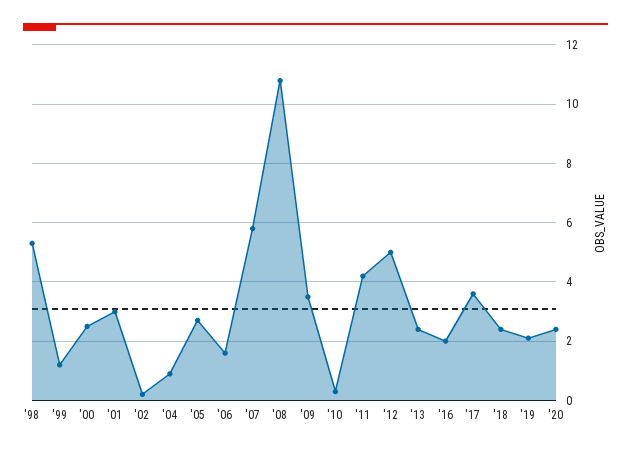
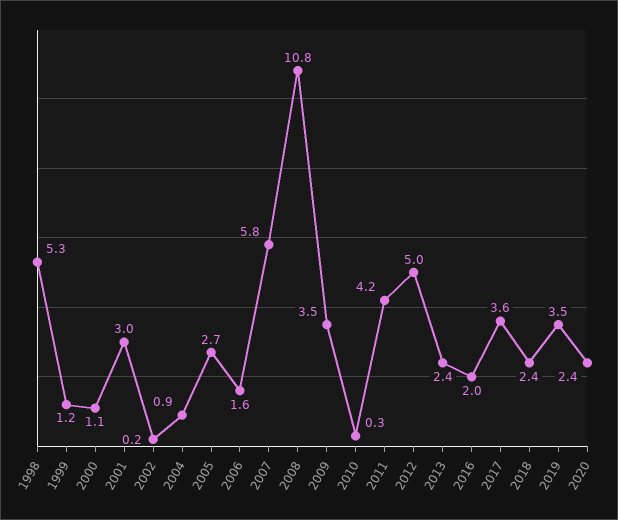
  {
    "'98": 5.3,
    "'99": 1.2,
-   "'00": 2.5,
+   "'00": 1.1,
    "'01": 3,
    "'02": 0.2,
    "'04": 0.9,
    "'05": 2.7,
    "'06": 1.6,
    "'07": 5.8,
    "'08": 10.8,
    "'09": 3.5,
    "'10": 0.3,
    "'11": 4.2,
    "'12": 5,
    "'13": 2.4,
    "'16": 2,
    "'17": 3.6,
    "'18": 2.4,
-   "'19": 2,
+   "'19": 3.5,
    "'20": 2.4
  }

